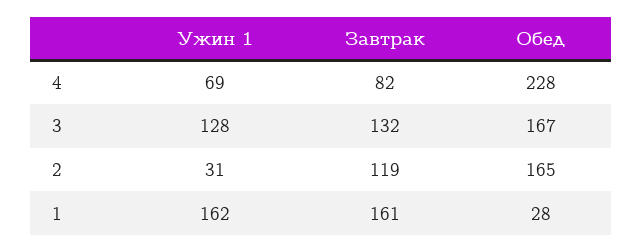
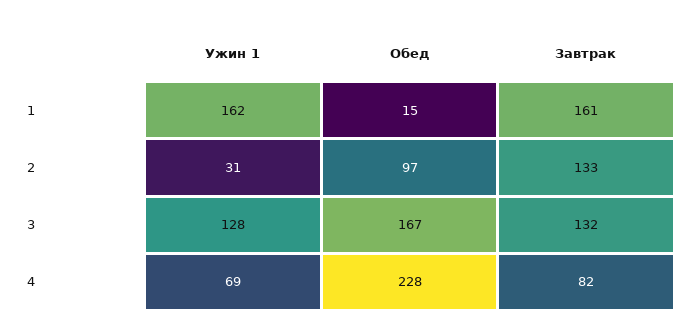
  {
    "Ужин 1": {
      "4": 69,
      "3": 128,
      "2": 31,
      "1": 162
    },
    "Завтрак": {
      "4": 82,
      "3": 132,
-     "2": 119,
+     "2": 133,
      "1": 161
    },
    "Обед": {
      "4": 228,
      "3": 167,
-     "2": 165,
+     "2": 97,
-     "1": 28
+     "1": 15
    }
  }

